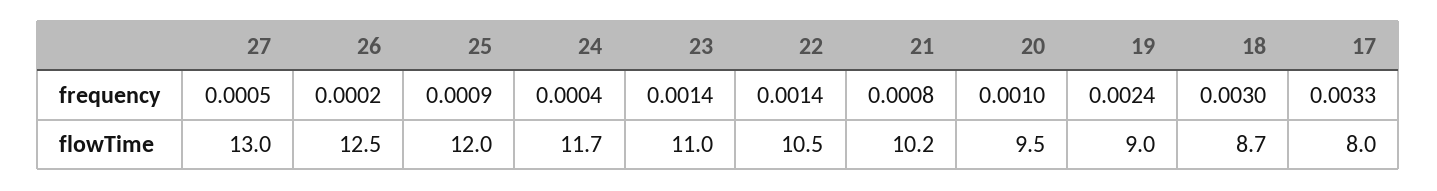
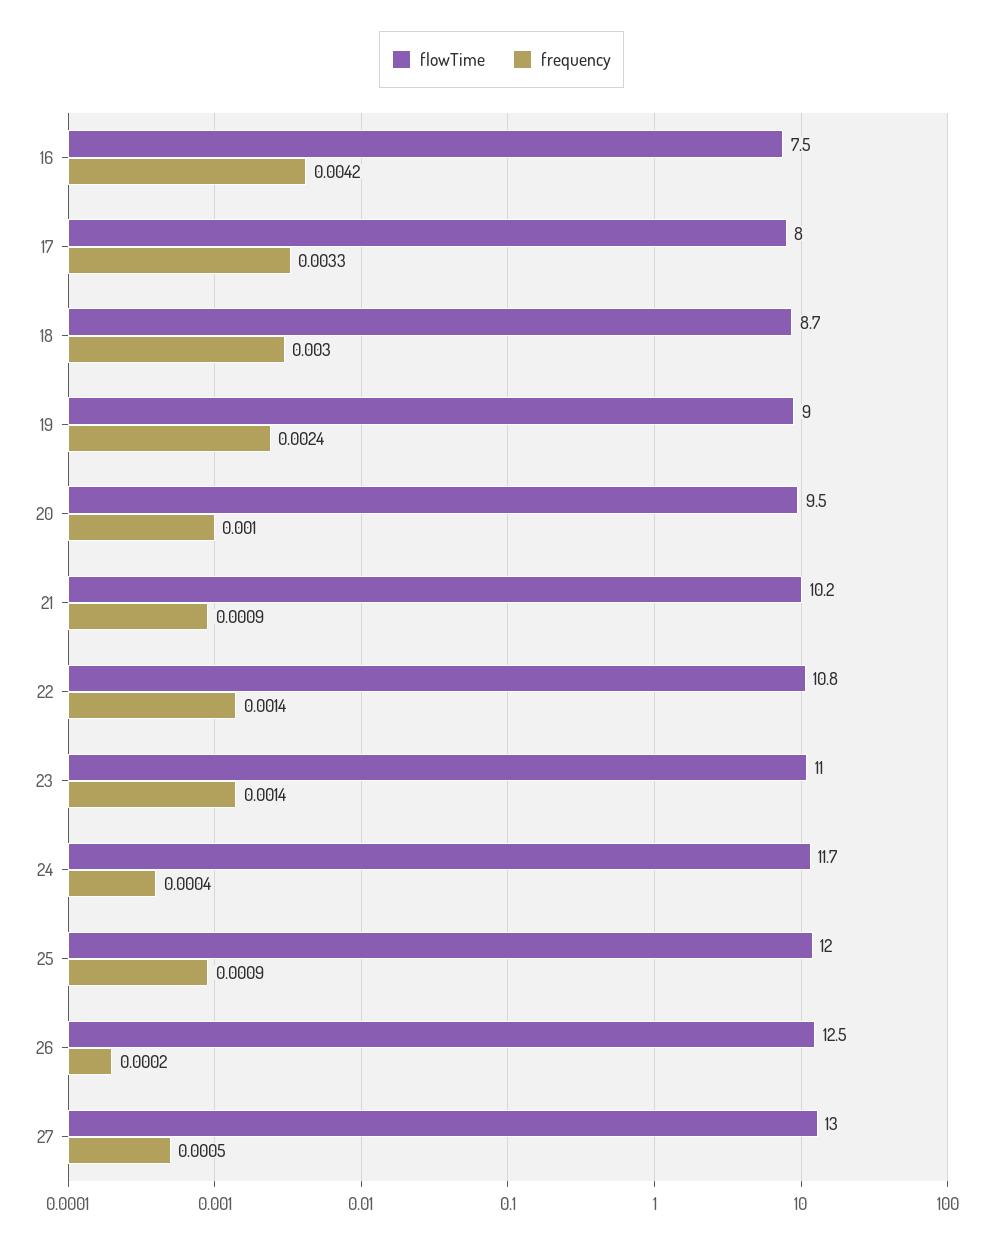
  {
    "frequency": {
      "27": 0.0005,
      "26": 0.0002,
      "25": 0.0009,
      "24": 0.0004,
      "23": 0.0014,
      "22": 0.0014,
-     "21": 0.0008,
+     "21": 0.0009,
      "20": 0.001,
      "19": 0.0024,
      "18": 0.003,
-     "17": 0.0033
+     "17": 0.0033,
+     "16": 0.0042
    },
    "flowTime": {
      "27": 13,
      "26": 12.5,
      "25": 12,
      "24": 11.7,
      "23": 11,
-     "22": 10.5,
+     "22": 10.8,
      "21": 10.2,
      "20": 9.5,
      "19": 9,
      "18": 8.7,
-     "17": 8
+     "17": 8,
+     "16": 7.5
    }
  }

